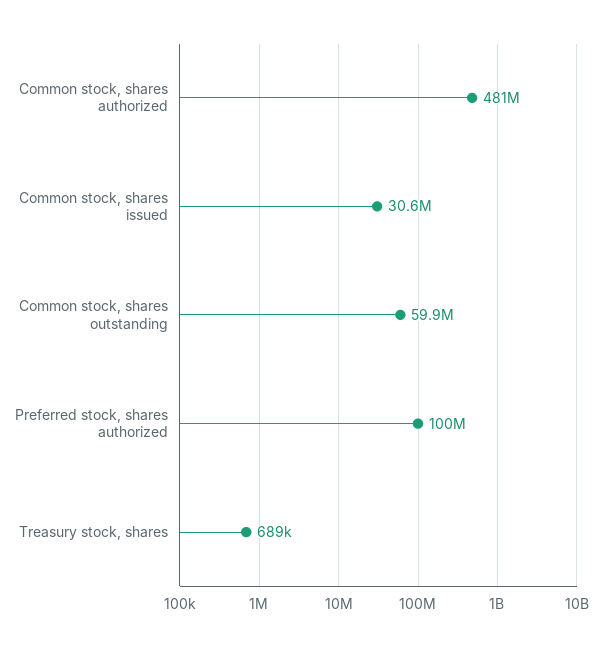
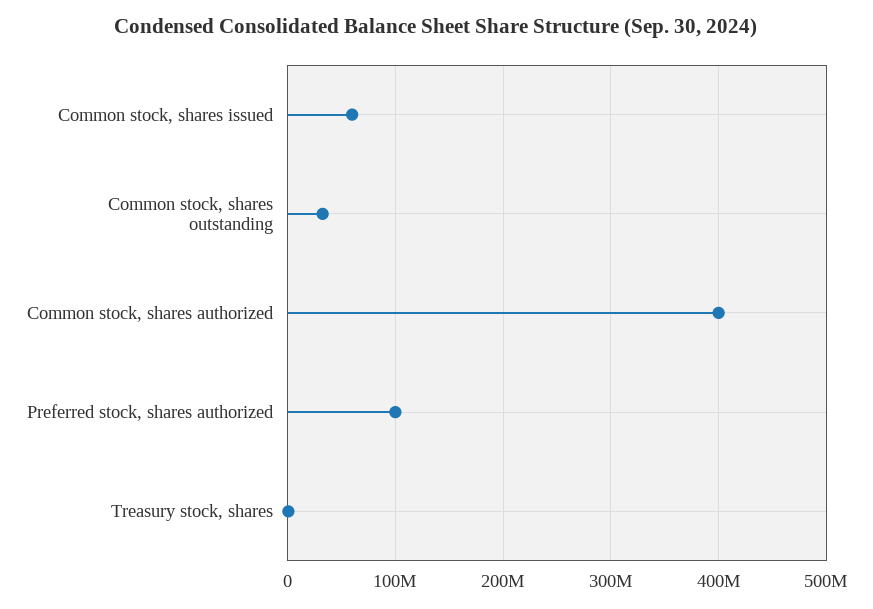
  {
-   "Common stock, shares authorized": 481000000,
+   "Common stock, shares authorized": 400000000,
-   "Common stock, shares issued": 30600000,
+   "Common stock, shares issued": 60000000,
-   "Common stock, shares outstanding": 59900000,
+   "Common stock, shares outstanding": 30000000,
    "Preferred stock, shares authorized": 100000000,
    "Treasury stock, shares": 689000
  }

